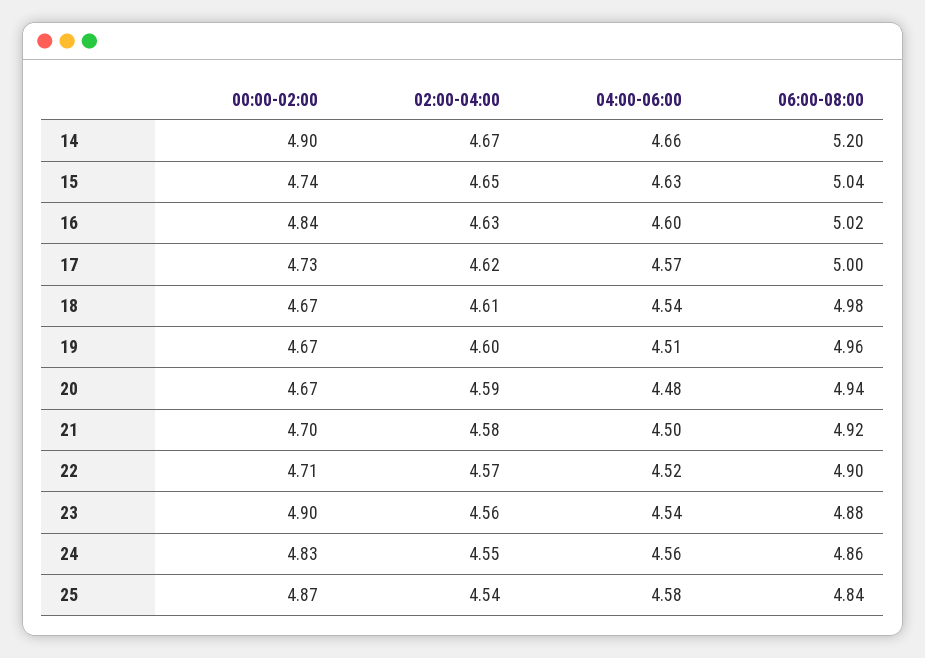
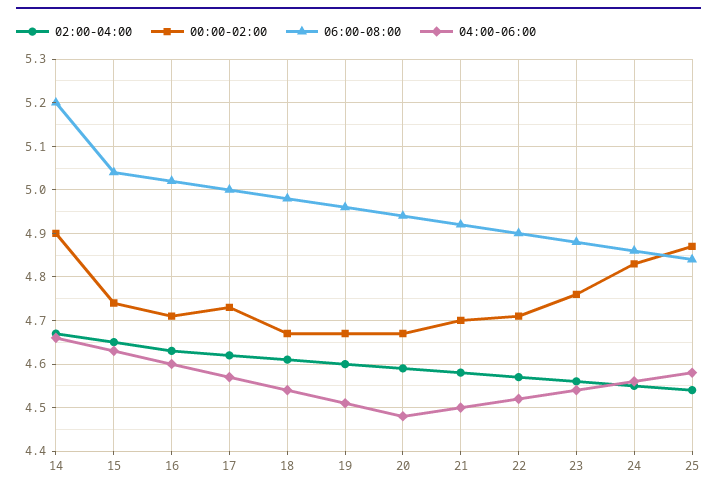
  {
    "00:00-02:00": {
      "14": 4.9,
      "15": 4.74,
-     "16": 4.84,
+     "16": 4.7,
      "17": 4.73,
      "18": 4.67,
      "19": 4.67,
      "20": 4.67,
      "21": 4.7,
      "22": 4.71,
-     "23": 4.9,
+     "23": 4.75,
      "24": 4.83,
      "25": 4.87
    },
    "02:00-04:00": {
      "14": 4.67,
      "15": 4.65,
      "16": 4.63,
      "17": 4.62,
      "18": 4.61,
      "19": 4.6,
      "20": 4.59,
      "21": 4.58,
      "22": 4.57,
      "23": 4.56,
      "24": 4.55,
      "25": 4.54
    },
    "04:00-06:00": {
      "14": 4.66,
      "15": 4.63,
      "16": 4.6,
      "17": 4.57,
      "18": 4.54,
      "19": 4.51,
      "20": 4.48,
      "21": 4.5,
      "22": 4.52,
      "23": 4.54,
      "24": 4.56,
      "25": 4.58
    },
    "06:00-08:00": {
      "14": 5.2,
      "15": 5.04,
      "16": 5.02,
      "17": 5,
      "18": 4.98,
      "19": 4.96,
      "20": 4.94,
      "21": 4.92,
      "22": 4.9,
      "23": 4.88,
      "24": 4.86,
      "25": 4.84
    }
  }

